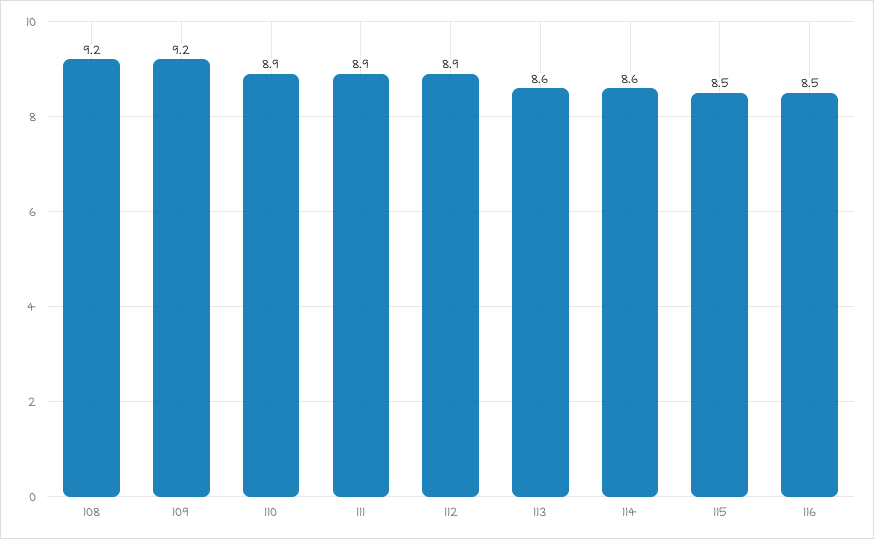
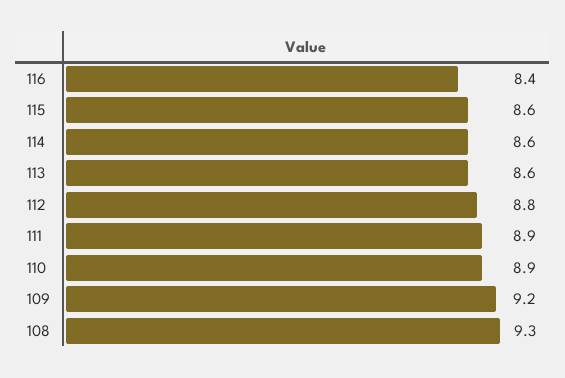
  {
-   "108": 9.2,
+   "108": 9.3,
    "109": 9.2,
    "110": 8.9,
    "111": 8.9,
-   "112": 8.9,
+   "112": 8.8,
    "113": 8.6,
    "114": 8.6,
-   "115": 8.5,
+   "115": 8.6,
-   "116": 8.5
+   "116": 8.4
  }

